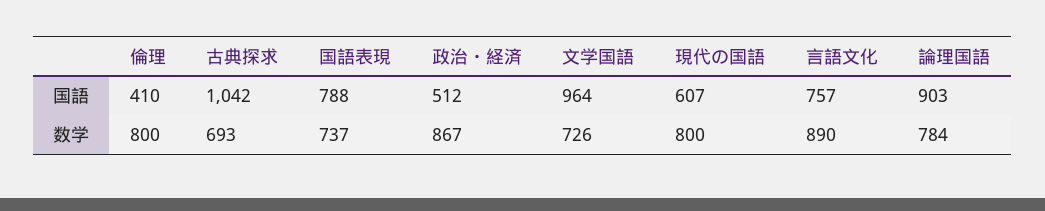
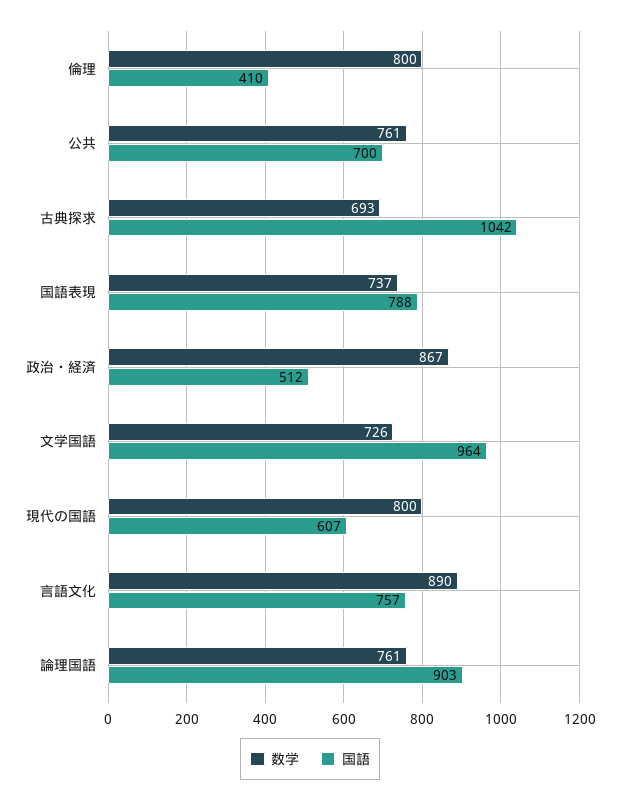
  {
    "国語": {
      "倫理": 410,
      "古典探求": 1042,
      "国語表現": 788,
      "政治・経済": 512,
      "文学国語": 964,
      "現代の国語": 607,
      "言語文化": 757,
-     "論理国語": 903
+     "論理国語": 903,
+     "公共": 700
    },
    "数学": {
      "倫理": 800,
      "古典探求": 693,
      "国語表現": 737,
      "政治・経済": 867,
      "文学国語": 726,
      "現代の国語": 800,
      "言語文化": 890,
-     "論理国語": 784
+     "論理国語": 761,
+     "公共": 761
    }
  }

